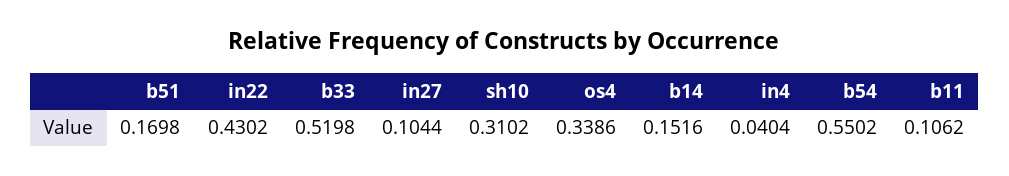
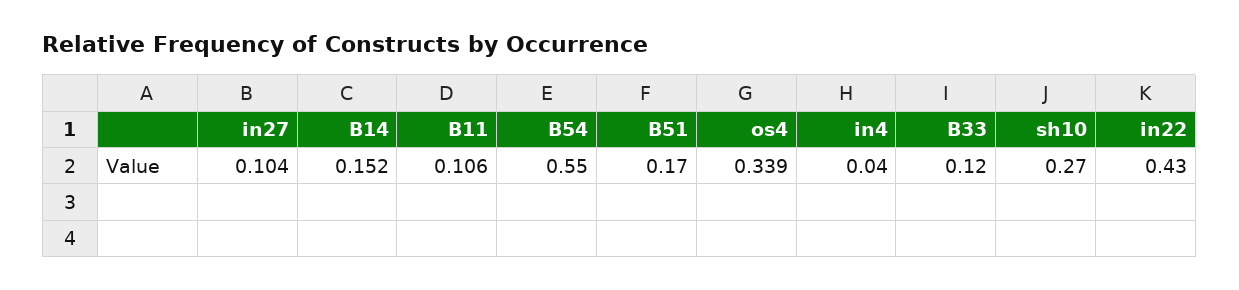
  {
    "b51": 0.1698,
    "in22": 0.4302,
-   "b33": 0.5198,
+   "b33": 0.12,
    "in27": 0.1044,
-   "sh10": 0.3102,
+   "sh10": 0.27,
    "os4": 0.3386,
    "b14": 0.1516,
    "in4": 0.0404,
    "b54": 0.5502,
    "b11": 0.1062
  }

